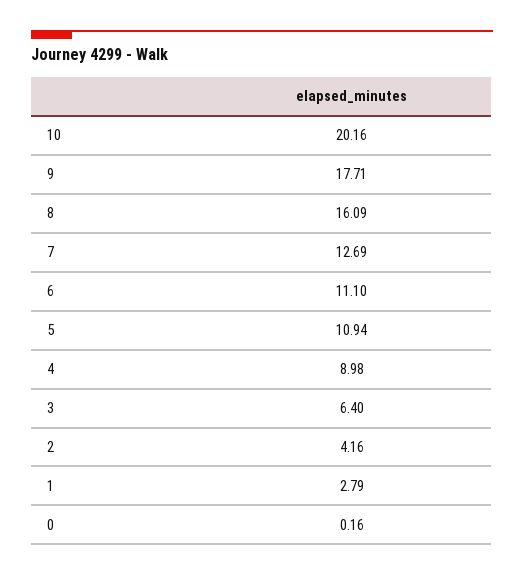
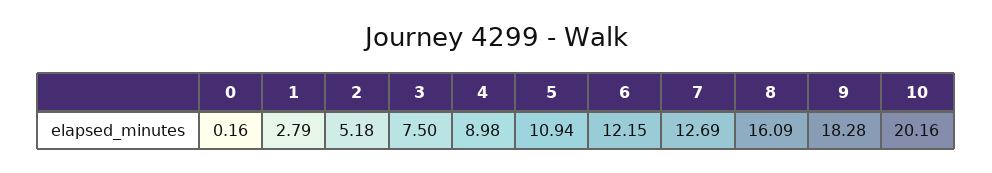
  {
    "10": 20.16,
-   "9": 17.71,
+   "9": 18.28,
    "8": 16.09,
    "7": 12.69,
-   "6": 11.1,
+   "6": 12.15,
    "5": 10.94,
    "4": 8.98,
-   "3": 6.4,
+   "3": 7.5,
-   "2": 4.16,
+   "2": 5.18,
    "1": 2.79,
    "0": 0.16
  }

